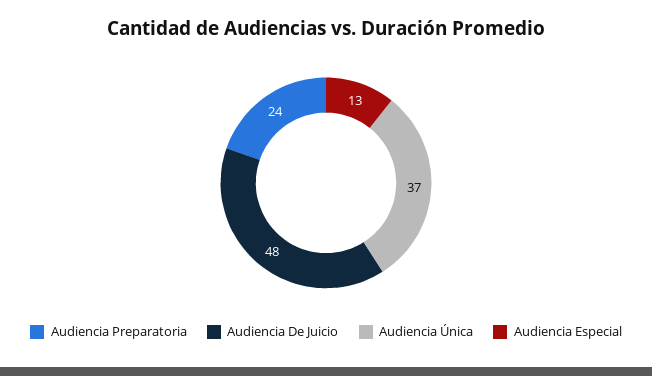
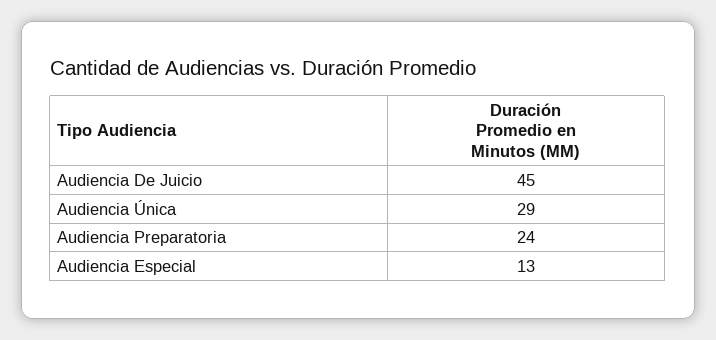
  {
    "Audiencia Preparatoria": 24,
-   "Audiencia De Juicio": 48,
+   "Audiencia De Juicio": 45,
-   "Audiencia Única": 37,
+   "Audiencia Única": 29,
    "Audiencia Especial": 13
  }

